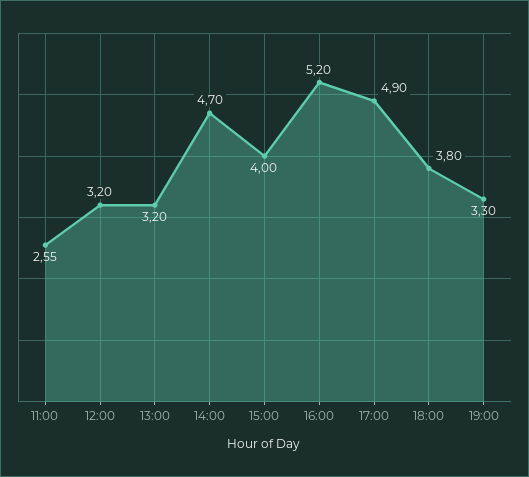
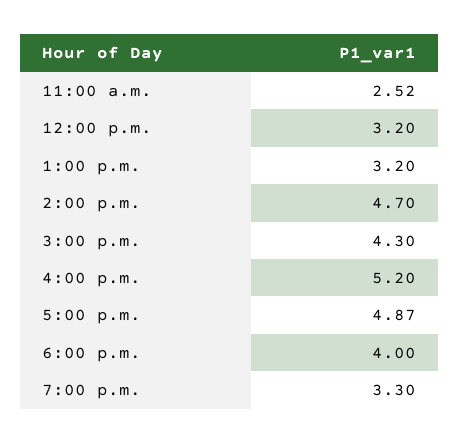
  {
-   "11:00": 2.55,
+   "11:00": 2.52,
    "12:00": 3.2,
    "13:00": 3.2,
    "14:00": 4.7,
-   "15:00": 4,
+   "15:00": 4.3,
    "16:00": 5.2,
-   "17:00": 4.9,
+   "17:00": 4.87,
-   "18:00": 3.8,
+   "18:00": 4,
    "19:00": 3.3
  }

